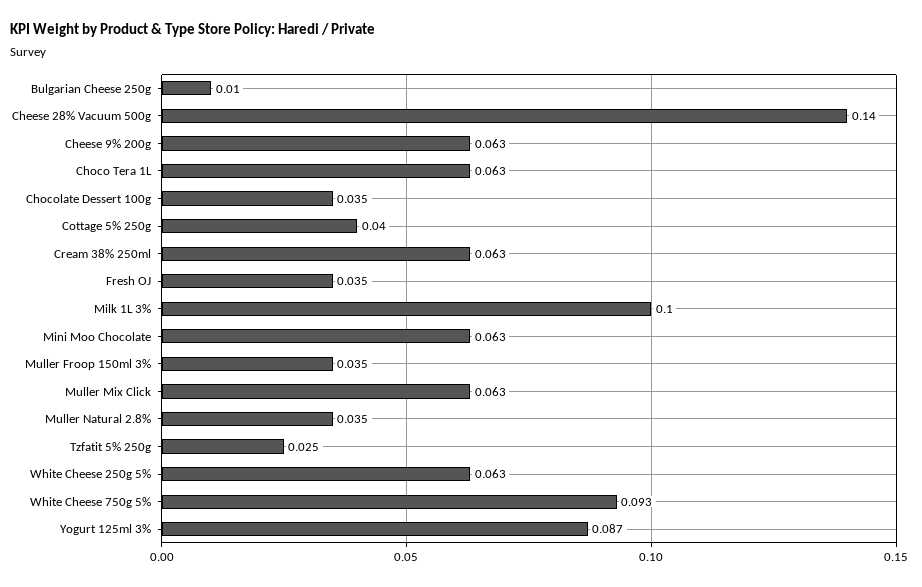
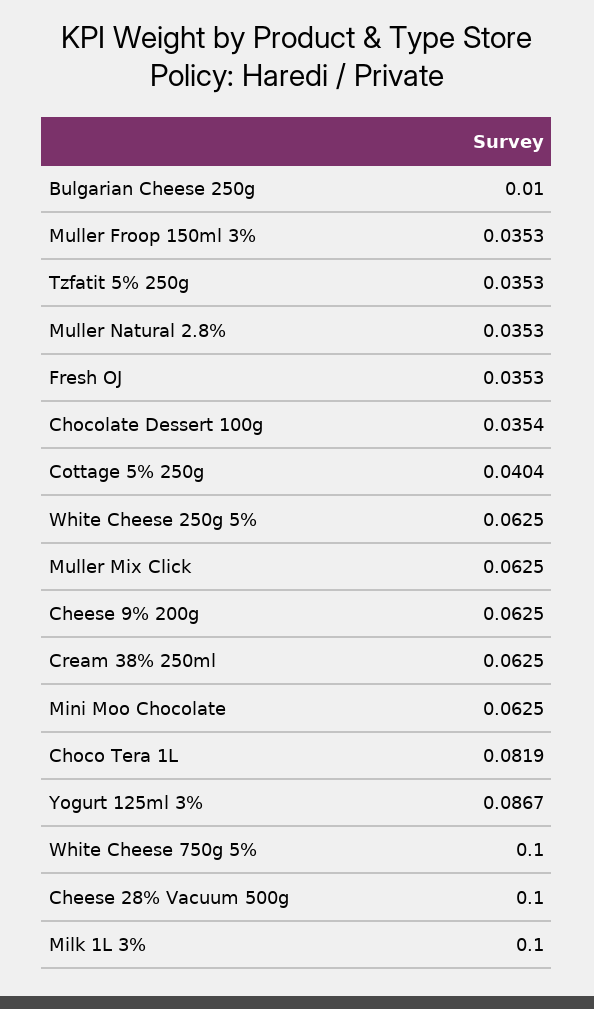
  {
    "Bulgarian Cheese 250g": 0.01,
-   "Cheese 28% Vacuum 500g": 0.14,
+   "Cheese 28% Vacuum 500g": 0.1,
    "Cheese 9% 200g": 0.0625,
-   "Choco Tera 1L": 0.063,
+   "Choco Tera 1L": 0.0819,
    "Chocolate Dessert 100g": 0.0354,
    "Cottage 5% 250g": 0.0404,
    "Cream 38% 250ml": 0.0625,
    "Fresh OJ": 0.0353,
    "Milk 1L 3%": 0.1,
    "Mini Moo Chocolate": 0.0625,
    "Muller Froop 150ml 3%": 0.0353,
    "Muller Mix Click": 0.0625,
    "Muller Natural 2.8%": 0.0353,
-   "Tzfatit 5% 250g": 0.025,
+   "Tzfatit 5% 250g": 0.0353,
    "White Cheese 250g 5%": 0.0625,
-   "White Cheese 750g 5%": 0.093,
+   "White Cheese 750g 5%": 0.1,
    "Yogurt 125ml 3%": 0.0867
  }

